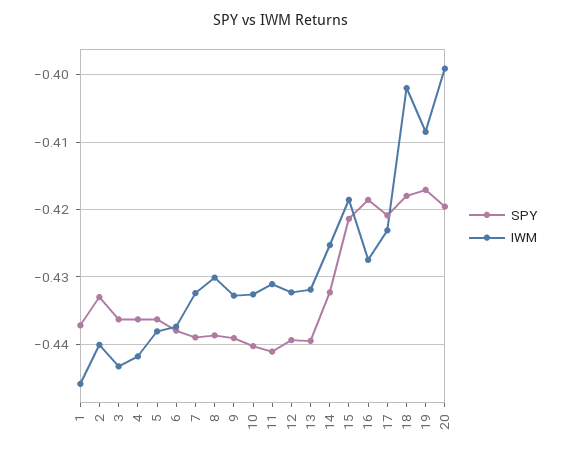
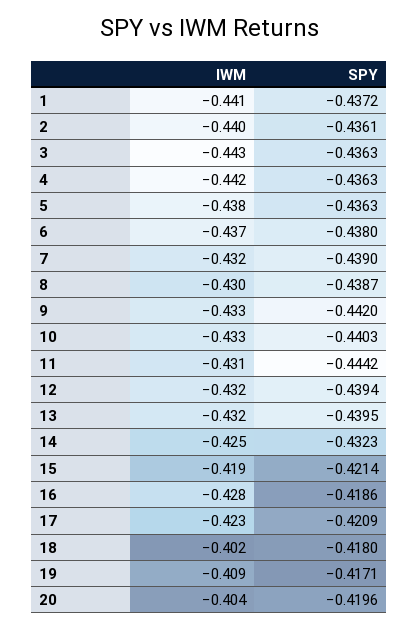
  {
    "SPY": {
      "1": -0.4372,
-     "2": -0.433,
+     "2": -0.4361,
      "3": -0.4363,
      "4": -0.4363,
      "5": -0.4363,
      "6": -0.438,
      "7": -0.439,
      "8": -0.4387,
-     "9": -0.439,
+     "9": -0.442,
      "10": -0.4403,
-     "11": -0.441,
+     "11": -0.4442,
      "12": -0.4394,
      "13": -0.4395,
      "14": -0.4323,
      "15": -0.4214,
      "16": -0.4186,
      "17": -0.4209,
      "18": -0.418,
      "19": -0.4171,
      "20": -0.4196
    },
    "IWM": {
-     "1": -0.446,
+     "1": -0.441,
      "2": -0.44,
      "3": -0.443,
      "4": -0.442,
      "5": -0.438,
      "6": -0.437,
      "7": -0.432,
      "8": -0.43,
      "9": -0.433,
      "10": -0.433,
      "11": -0.431,
      "12": -0.432,
      "13": -0.432,
      "14": -0.425,
      "15": -0.419,
      "16": -0.428,
      "17": -0.423,
      "18": -0.402,
      "19": -0.409,
-     "20": -0.399
+     "20": -0.404
    }
  }

